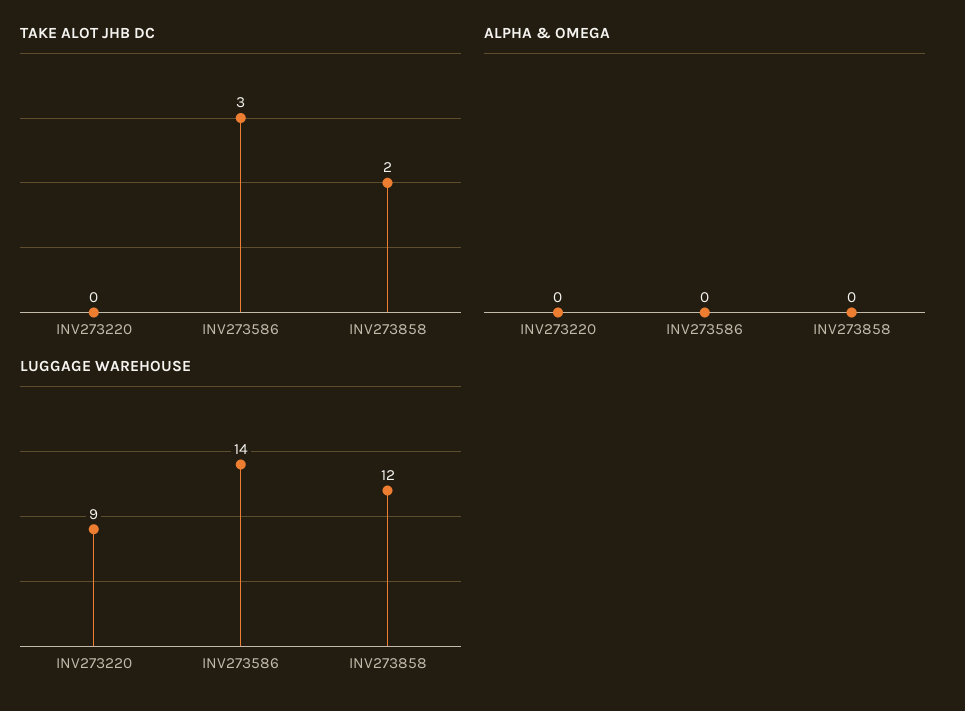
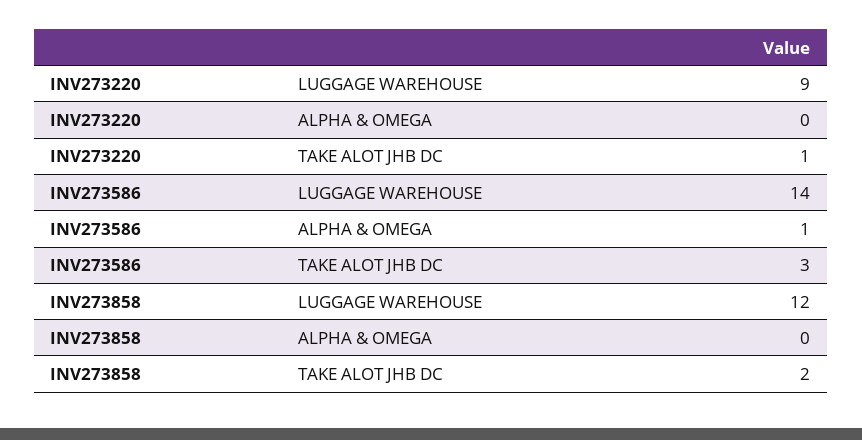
  {
    "TAKE ALOT JHB DC": {
-     "INV273220": 0,
+     "INV273220": 1,
      "INV273586": 3,
      "INV273858": 2
    },
    "ALPHA & OMEGA": {
      "INV273220": 0,
-     "INV273586": 0,
+     "INV273586": 1,
      "INV273858": 0
    },
    "LUGGAGE WAREHOUSE": {
      "INV273220": 9,
      "INV273586": 14,
      "INV273858": 12
    }
  }

